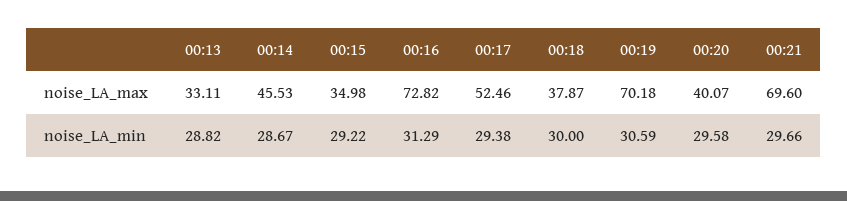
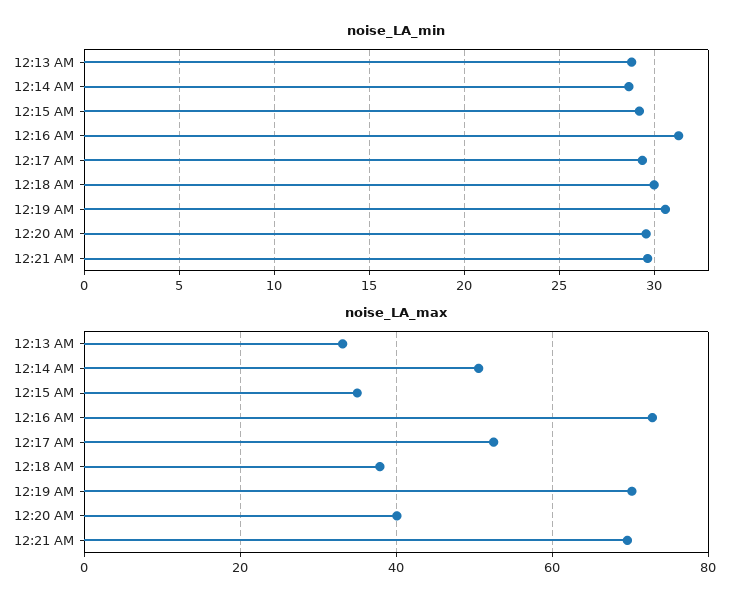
  {
    "noise_LA_max": {
      "00:13": 33.11,
-     "00:14": 45.53,
+     "00:14": 50,
      "00:15": 34.98,
      "00:16": 72.82,
      "00:17": 52.46,
      "00:18": 37.87,
      "00:19": 70.18,
      "00:20": 40.07,
      "00:21": 69.6
    },
    "noise_LA_min": {
      "00:13": 28.82,
      "00:14": 28.67,
      "00:15": 29.22,
      "00:16": 31.29,
      "00:17": 29.38,
      "00:18": 30,
      "00:19": 30.59,
      "00:20": 29.58,
      "00:21": 29.66
    }
  }

